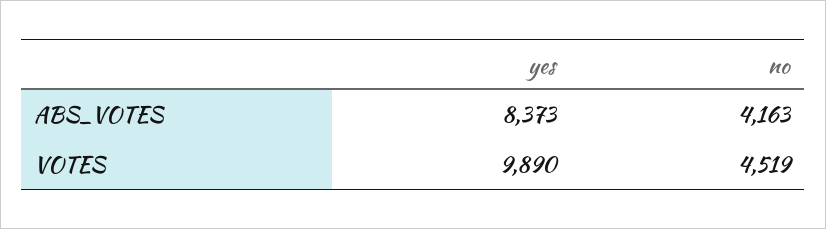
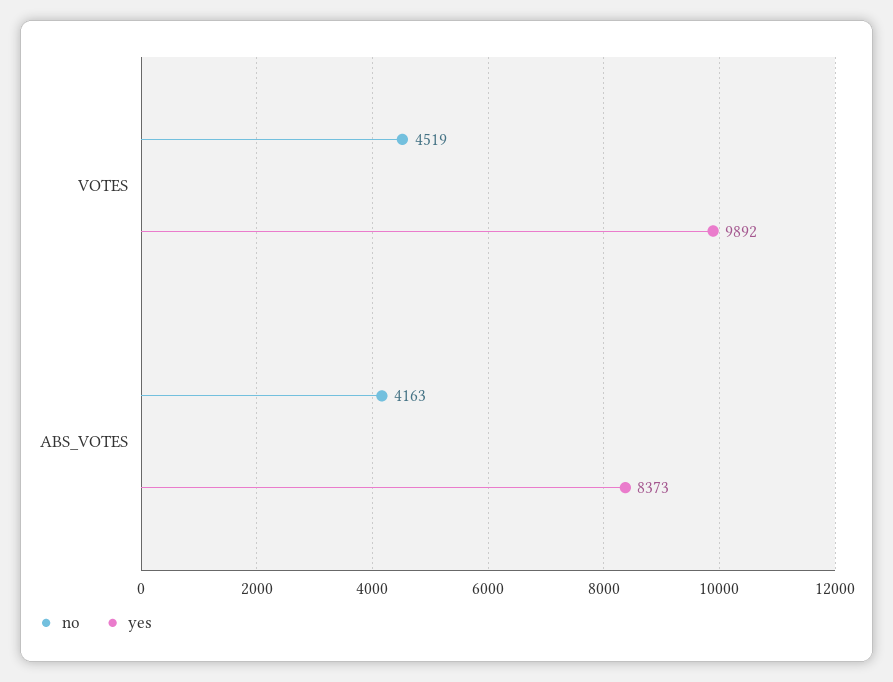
  {
    "yes": {
      "ABS_VOTES": 8373,
-     "VOTES": 9890
+     "VOTES": 9892
    },
    "no": {
      "ABS_VOTES": 4163,
      "VOTES": 4519
    }
  }

